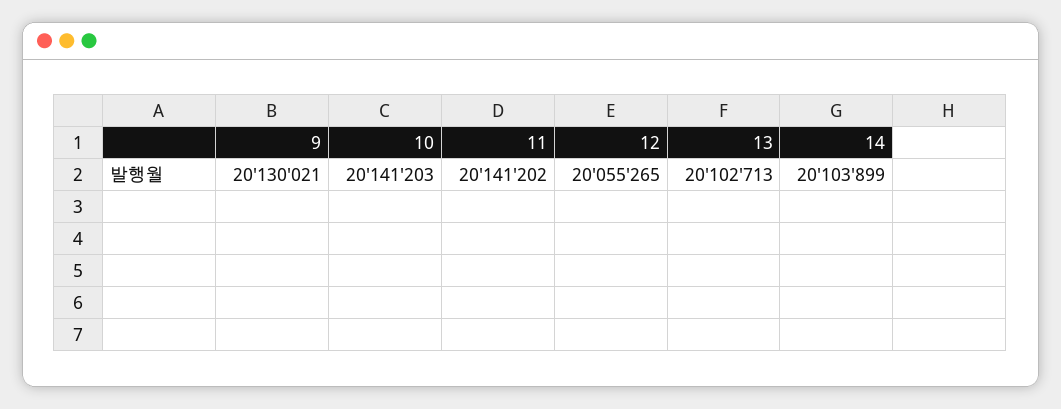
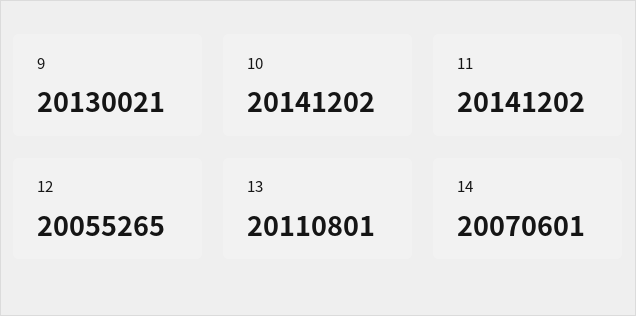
  {
    "9": 20130021,
-   "10": 20141203,
+   "10": 20141202,
    "11": 20141202,
    "12": 20055265,
-   "13": 20102713,
+   "13": 20110801,
-   "14": 20103899
+   "14": 20070601
  }

